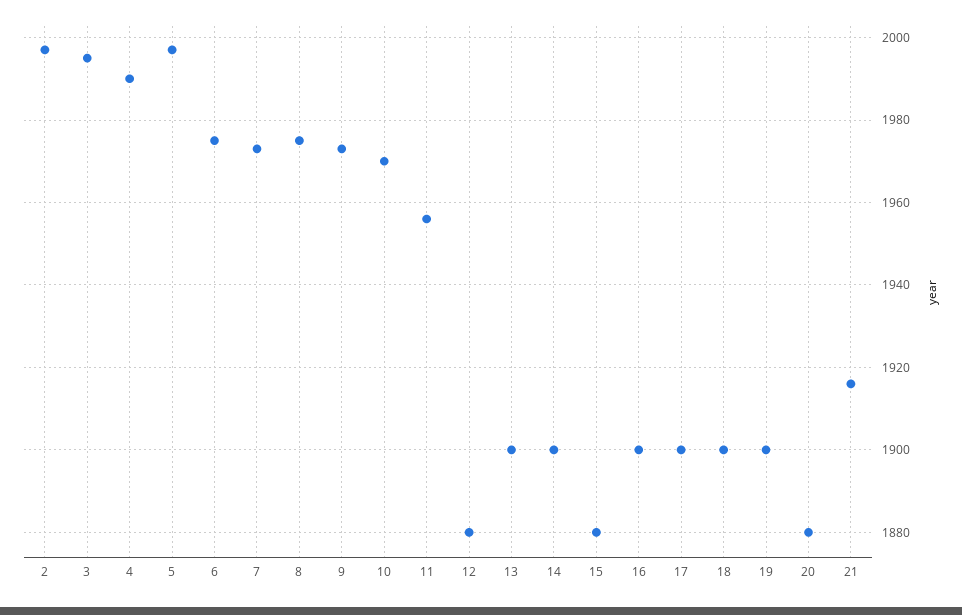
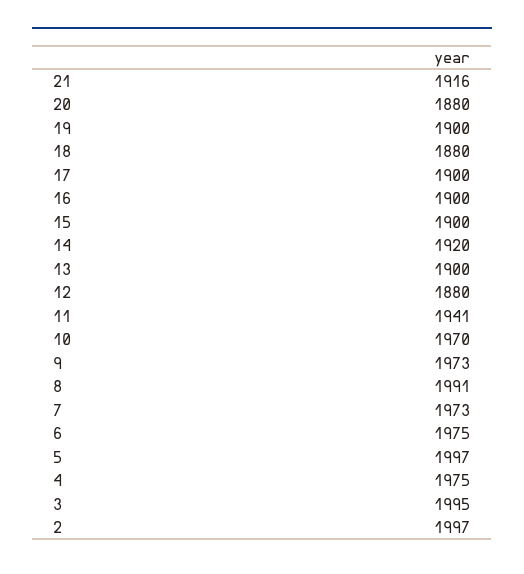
  {
    "2": 1997,
    "3": 1995,
-   "4": 1990,
+   "4": 1975,
    "5": 1997,
    "6": 1975,
    "7": 1973,
-   "8": 1975,
+   "8": 1991,
    "9": 1973,
    "10": 1970,
-   "11": 1955,
+   "11": 1941,
    "12": 1880,
    "13": 1900,
-   "14": 1900,
+   "14": 1920,
-   "15": 1880,
+   "15": 1900,
    "16": 1900,
    "17": 1900,
-   "18": 1900,
+   "18": 1880,
    "19": 1900,
    "20": 1880,
    "21": 1916
  }

